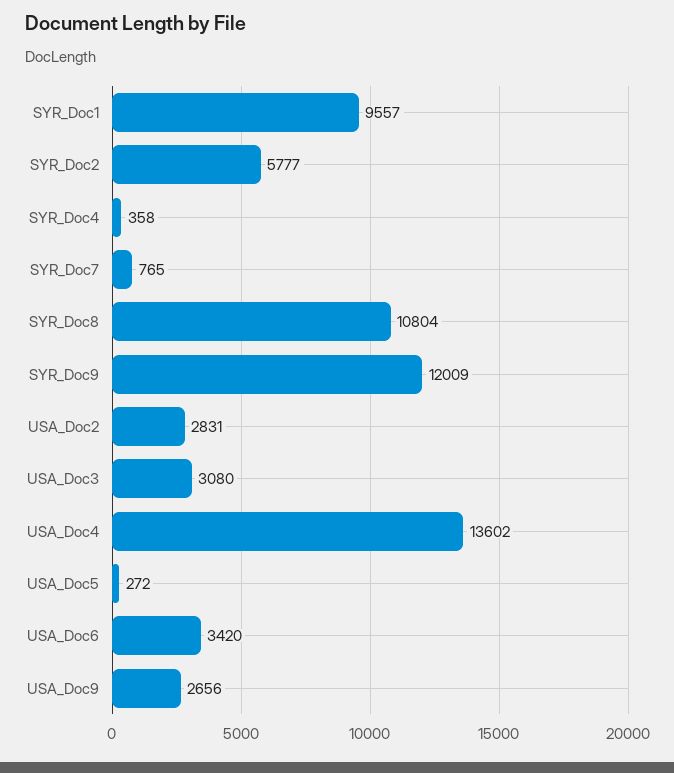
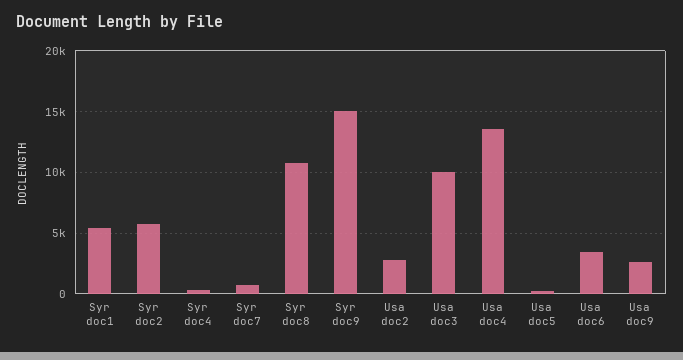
  {
-   "SYR_Doc1": 9557,
+   "SYR_Doc1": 5500,
    "SYR_Doc2": 5777,
    "SYR_Doc4": 358,
    "SYR_Doc7": 765,
    "SYR_Doc8": 10804,
-   "SYR_Doc9": 12009,
+   "SYR_Doc9": 15000,
    "USA_Doc2": 2831,
-   "USA_Doc3": 3080,
+   "USA_Doc3": 10000,
    "USA_Doc4": 13602,
    "USA_Doc5": 272,
    "USA_Doc6": 3420,
    "USA_Doc9": 2656
  }

